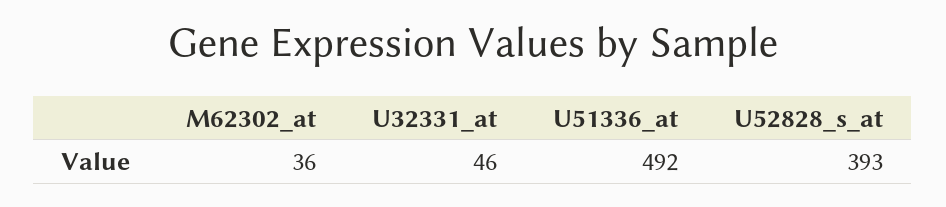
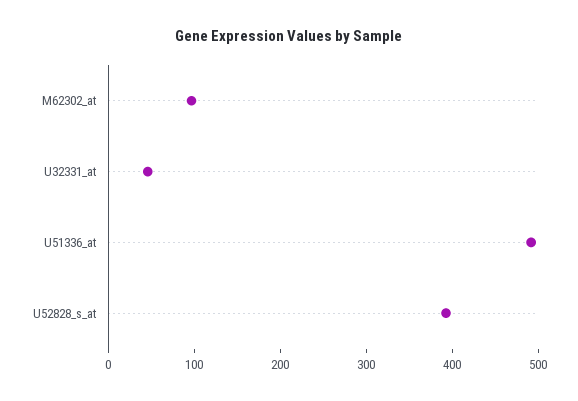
  {
-   "M62302_at": 36,
+   "M62302_at": 100,
    "U32331_at": 46,
    "U51336_at": 492,
    "U52828_s_at": 393
  }

